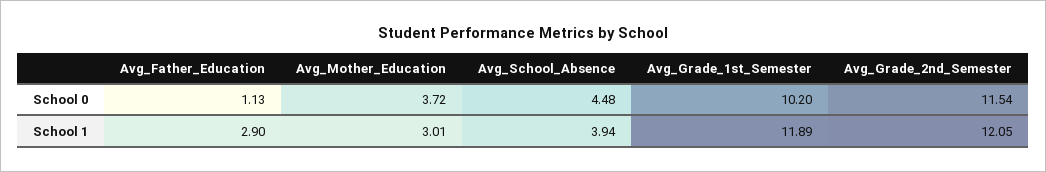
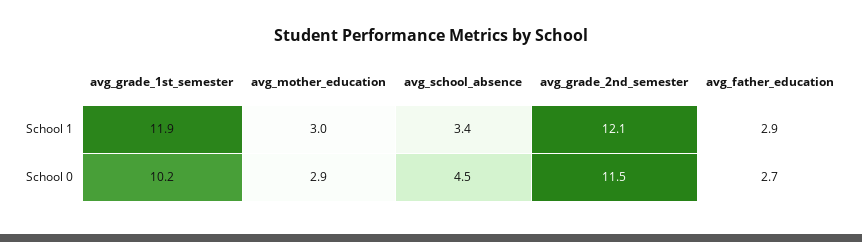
  {
    "Avg_Father_Education": {
-     "School 0": 1.13,
+     "School 0": 2.7,
      "School 1": 2.9
    },
    "Avg_Mother_Education": {
-     "School 0": 3.72,
+     "School 0": 2.9,
      "School 1": 3.01
    },
    "Avg_School_Absence": {
      "School 0": 4.48,
-     "School 1": 3.94
+     "School 1": 3.4
    },
    "Avg_Grade_1st_Semester": {
      "School 0": 10.2,
      "School 1": 11.89
    },
    "Avg_Grade_2nd_Semester": {
      "School 0": 11.54,
      "School 1": 12.05
    }
  }

